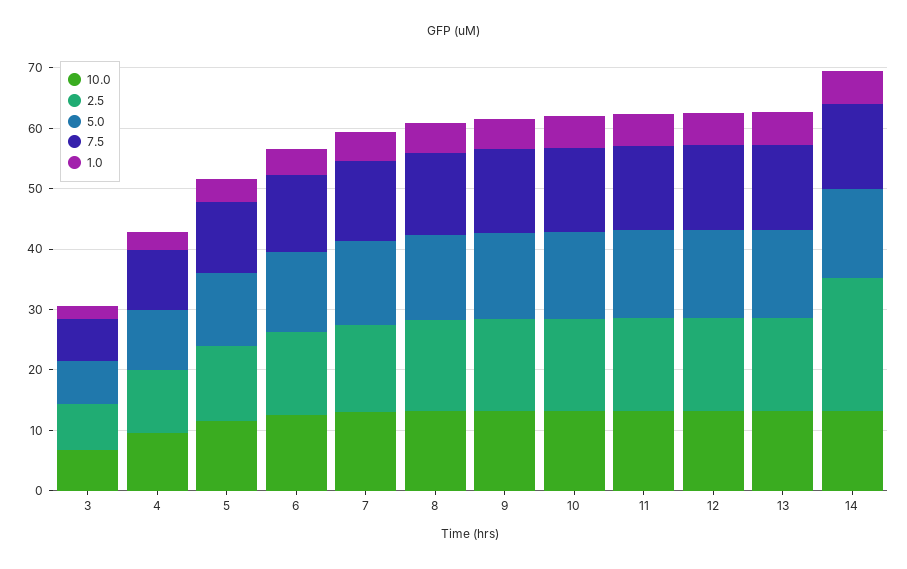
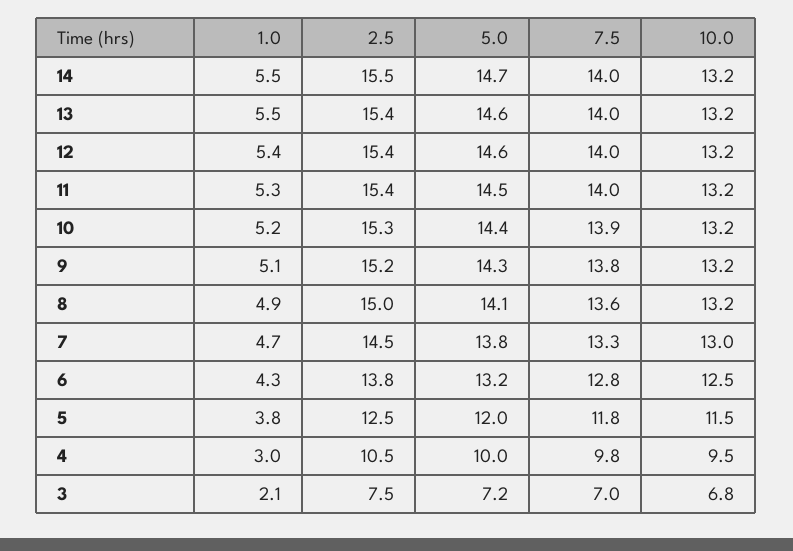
  {
    "10.0": {
      "3": 6.8,
      "4": 9.5,
      "5": 11.5,
      "6": 12.5,
      "7": 13,
      "8": 13.2,
      "9": 13.2,
      "10": 13.2,
      "11": 13.2,
      "12": 13.2,
      "13": 13.2,
      "14": 13.2
    },
    "2.5": {
      "3": 7.5,
      "4": 10.5,
      "5": 12.5,
      "6": 13.8,
      "7": 14.5,
      "8": 15,
      "9": 15.2,
      "10": 15.3,
      "11": 15.4,
      "12": 15.4,
      "13": 15.4,
-     "14": 22
+     "14": 15.5
    },
    "5.0": {
      "3": 7.2,
      "4": 10,
      "5": 12,
      "6": 13.2,
      "7": 13.8,
      "8": 14.1,
      "9": 14.3,
      "10": 14.4,
      "11": 14.5,
      "12": 14.6,
      "13": 14.6,
      "14": 14.7
    },
    "7.5": {
      "3": 7,
      "4": 9.8,
      "5": 11.8,
      "6": 12.8,
      "7": 13.3,
      "8": 13.6,
      "9": 13.8,
      "10": 13.9,
      "11": 14,
      "12": 14,
      "13": 14,
      "14": 14
    },
    "1.0": {
      "3": 2.1,
      "4": 3,
      "5": 3.8,
      "6": 4.3,
      "7": 4.7,
      "8": 4.9,
      "9": 5.1,
      "10": 5.2,
      "11": 5.3,
      "12": 5.4,
      "13": 5.5,
      "14": 5.5
    }
  }

